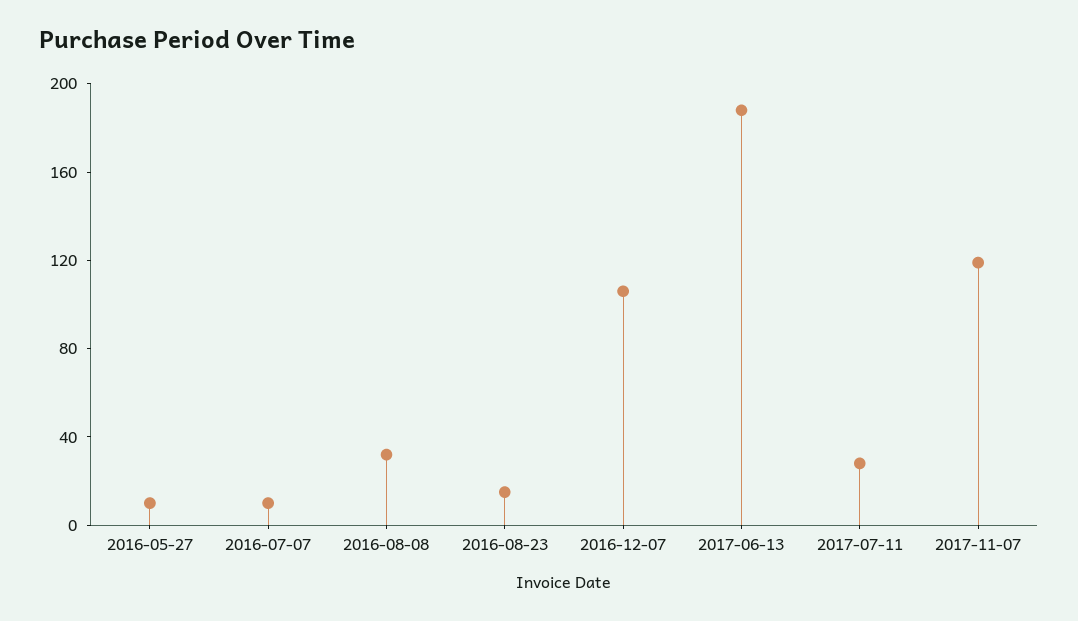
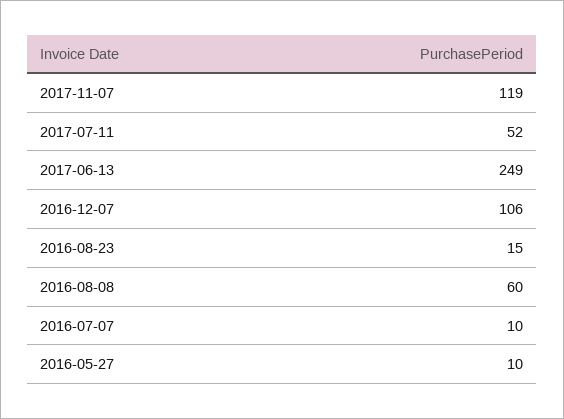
  {
    "2016-05-27": 10,
    "2016-07-07": 10,
-   "2016-08-08": 30,
+   "2016-08-08": 60,
    "2016-08-23": 15,
    "2016-12-07": 106,
-   "2017-06-13": 190,
+   "2017-06-13": 249,
-   "2017-07-11": 30,
+   "2017-07-11": 52,
    "2017-11-07": 119
  }

